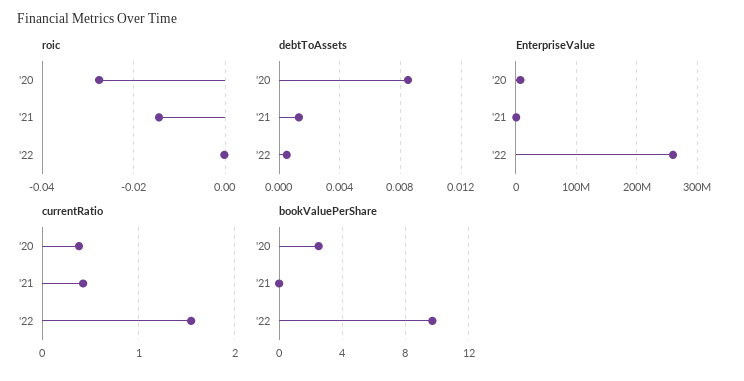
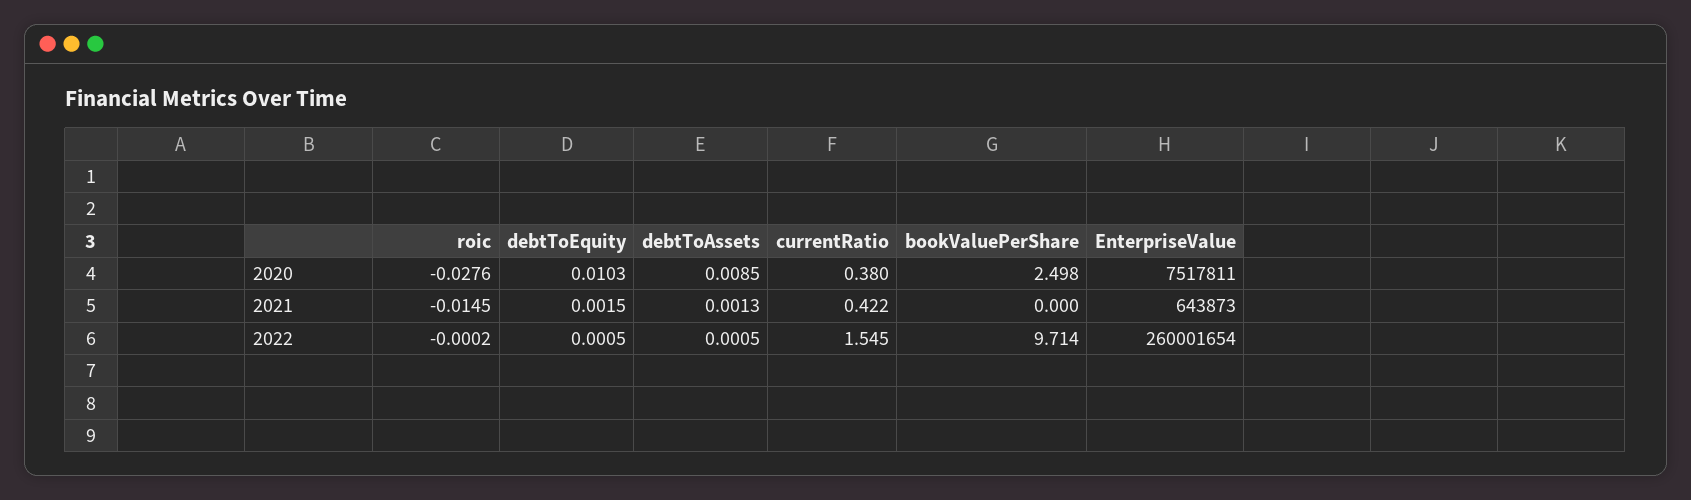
  {
    "roic": {
      "'20": -0.0276,
      "'21": -0.0145,
      "'22": -0.0002
    },
    "debtToAssets": {
      "'20": 0.0085,
      "'21": 0.0013,
      "'22": 0.0005
    },
    "EnterpriseValue": {
      "'20": 7517811,
      "'21": 643873,
      "'22": 260001654
    },
    "currentRatio": {
      "'20": 0.38,
      "'21": 0.422,
      "'22": 1.545
    },
    "bookValuePerShare": {
      "'20": 2.498,
      "'21": 0,
      "'22": 9.714
-   }
+   },
+   "debtToEquity": {
+     "'20": 0.0103,
+     "'21": 0.0015,
+     "'22": 0.0005
+   }
  }

